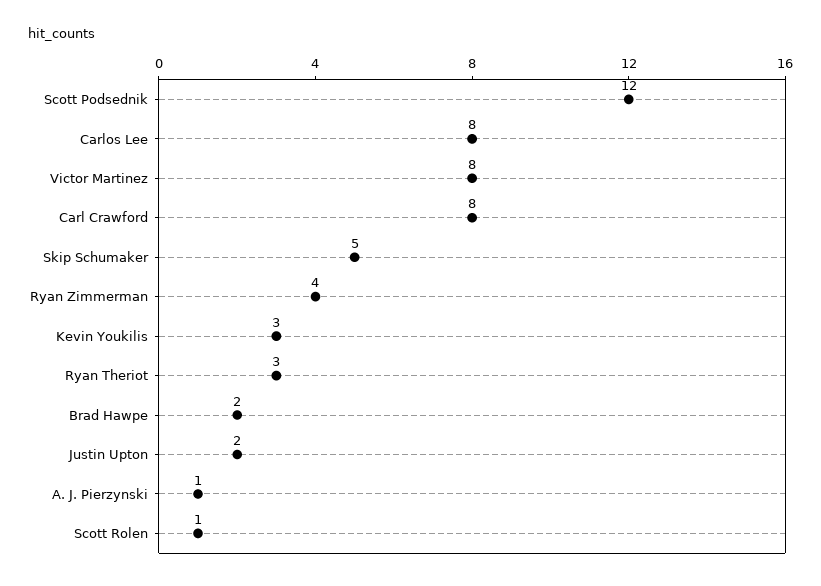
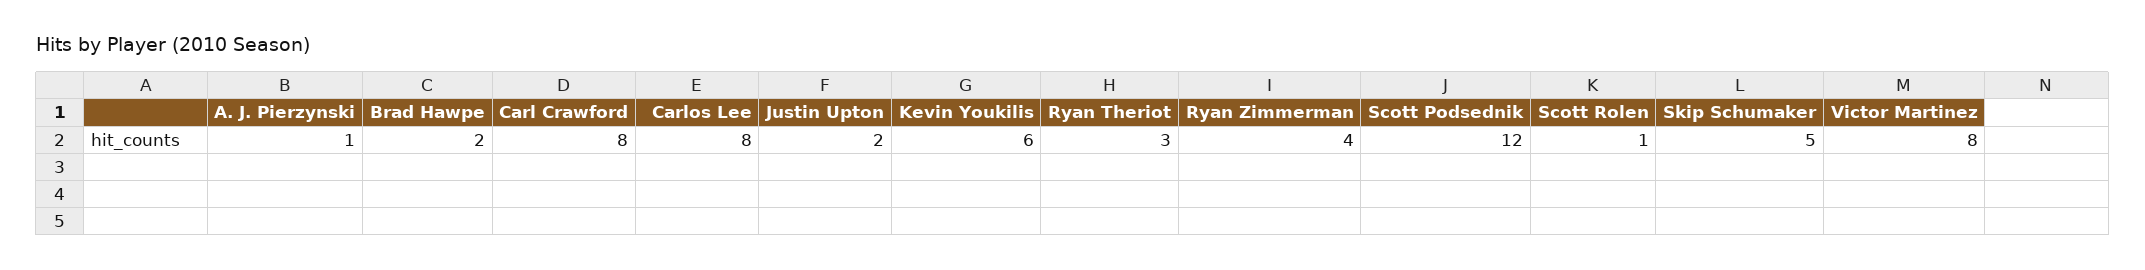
  {
    "Scott Podsednik": 12,
    "Carlos Lee": 8,
    "Victor Martinez": 8,
    "Carl Crawford": 8,
    "Skip Schumaker": 5,
    "Ryan Zimmerman": 4,
-   "Kevin Youkilis": 3,
+   "Kevin Youkilis": 6,
    "Ryan Theriot": 3,
    "Brad Hawpe": 2,
    "Justin Upton": 2,
    "A. J. Pierzynski": 1,
    "Scott Rolen": 1
  }

